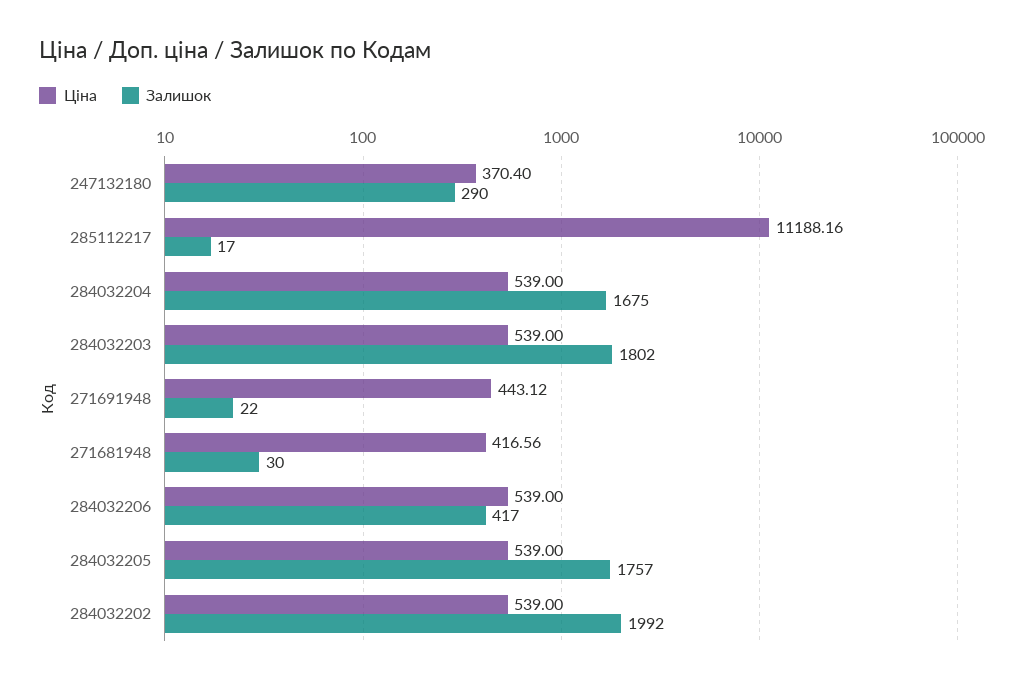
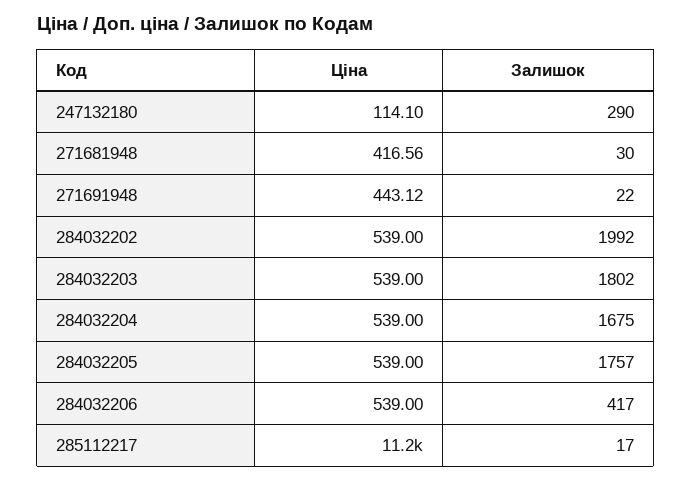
  {
    "Ціна": {
-     "247132180": 370.4,
+     "247132180": 114.1,
      "285112217": 11188.16,
      "284032204": 539,
      "284032203": 539,
      "271691948": 443.12,
      "271681948": 416.56,
      "284032206": 539,
      "284032205": 539,
      "284032202": 539
    },
    "Залишок": {
      "247132180": 290,
      "285112217": 17,
      "284032204": 1675,
      "284032203": 1802,
      "271691948": 22,
      "271681948": 30,
      "284032206": 417,
      "284032205": 1757,
      "284032202": 1992
    }
  }

